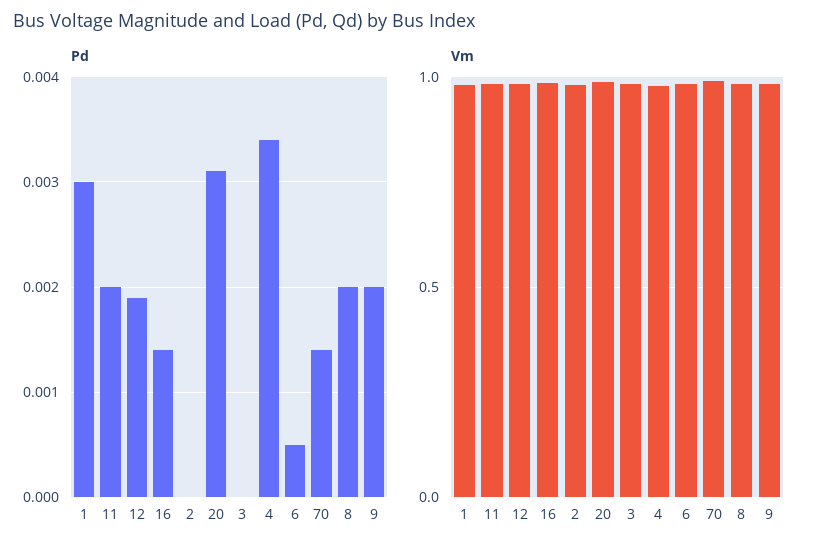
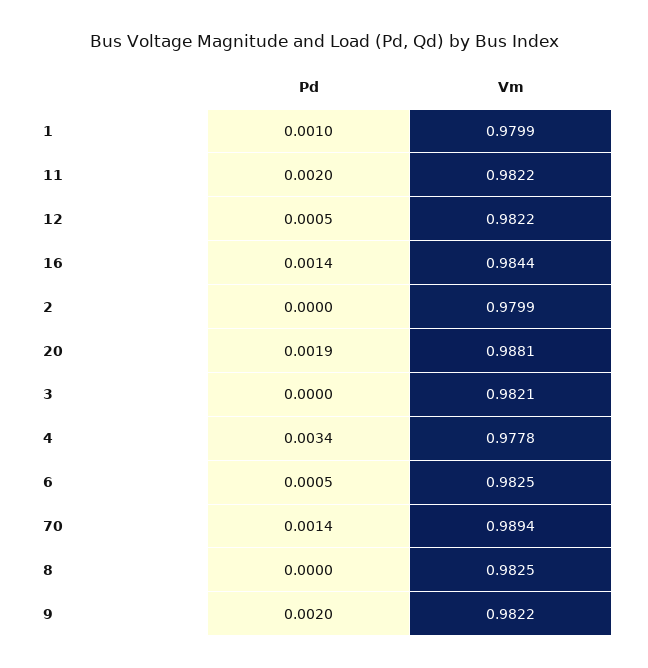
  {
    "Pd": {
-     "1": 0.003,
+     "1": 0.001,
      "11": 0.002,
-     "12": 0.0019,
+     "12": 0.0005,
      "16": 0.0014,
      "2": 0,
-     "20": 0.0031,
+     "20": 0.0019,
      "3": 0,
      "4": 0.0034,
      "6": 0.0005,
      "70": 0.0014,
-     "8": 0.002,
+     "8": 0,
      "9": 0.002
    },
    "Vm": {
      "1": 0.9799,
      "11": 0.9822,
      "12": 0.9822,
      "16": 0.9844,
      "2": 0.9799,
      "20": 0.9881,
      "3": 0.9821,
      "4": 0.9778,
      "6": 0.9825,
      "70": 0.9894,
      "8": 0.9825,
      "9": 0.9822
    }
  }

